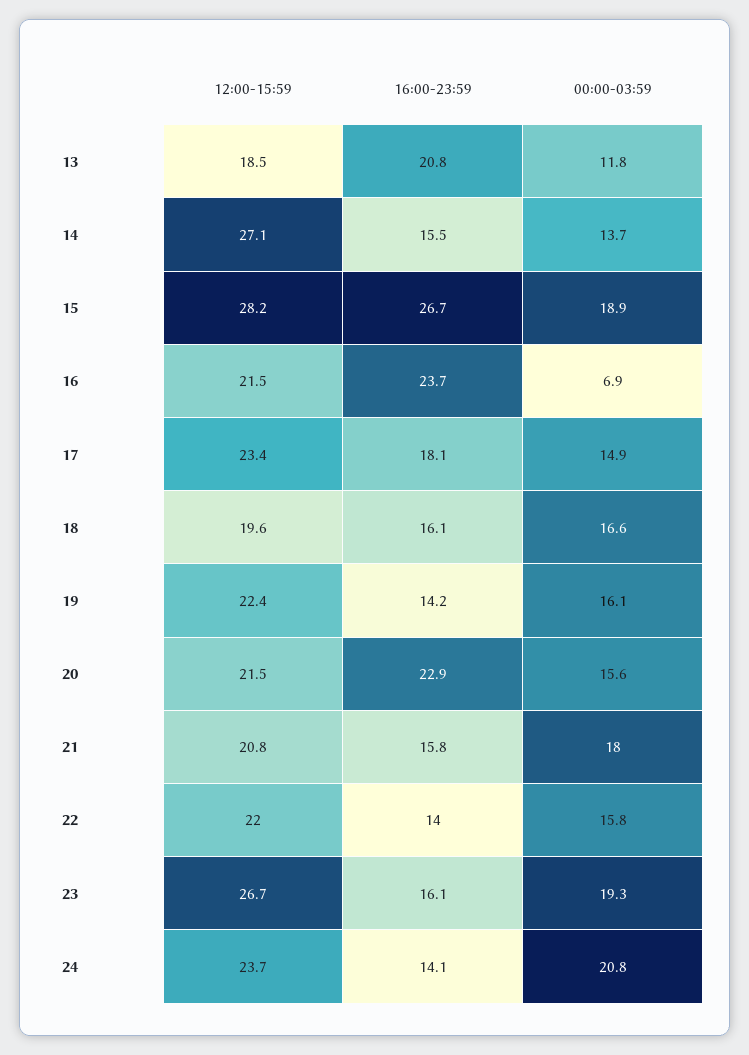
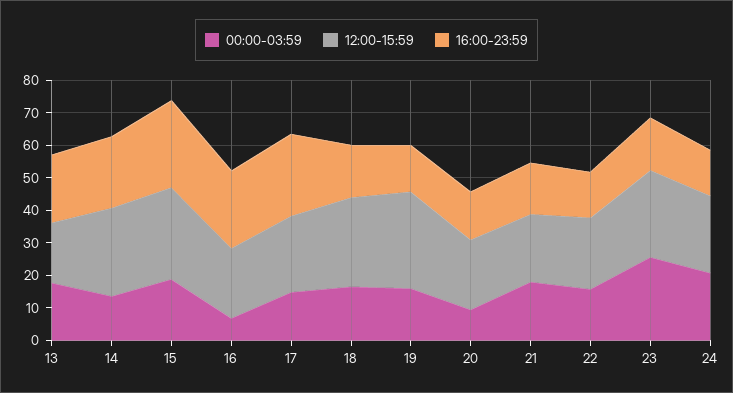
  {
    "12:00-15:59": {
      "13": 18.5,
      "14": 27.1,
      "15": 28.2,
      "16": 21.5,
      "17": 23.4,
-     "18": 19.6,
+     "18": 27.5,
-     "19": 22.4,
+     "19": 30,
      "20": 21.5,
      "21": 20.8,
      "22": 22,
      "23": 26.7,
      "24": 23.7
    },
    "16:00-23:59": {
      "13": 20.8,
-     "14": 15.5,
+     "14": 22.5,
      "15": 26.7,
      "16": 23.7,
-     "17": 18.1,
+     "17": 25,
      "18": 16.1,
      "19": 14.2,
-     "20": 22.9,
+     "20": 15,
      "21": 15.8,
      "22": 14,
      "23": 16.1,
      "24": 14.1
    },
    "00:00-03:59": {
-     "13": 11.8,
+     "13": 17.5,
      "14": 13.7,
      "15": 18.9,
      "16": 6.9,
      "17": 14.9,
      "18": 16.6,
      "19": 16.1,
-     "20": 15.6,
+     "20": 10,
      "21": 18,
      "22": 15.8,
-     "23": 19.3,
+     "23": 25,
      "24": 20.8
    }
  }

